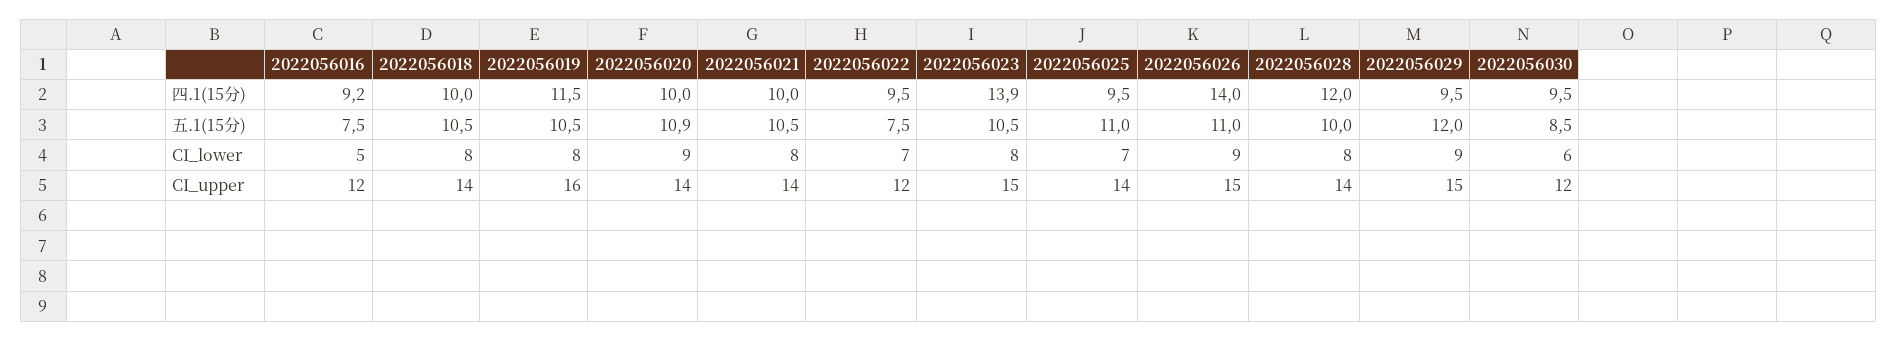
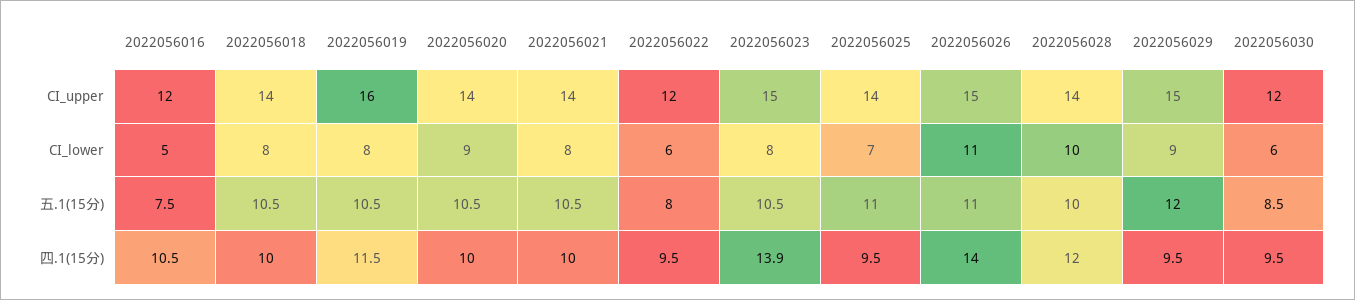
  {
    "2022056016": {
-     "四.1(15分)": 9.2,
+     "四.1(15分)": 10.5,
      "五.1(15分)": 7.5,
      "CI_lower": 5,
      "CI_upper": 12
    },
    "2022056018": {
      "四.1(15分)": 10,
      "五.1(15分)": 10.5,
      "CI_lower": 8,
      "CI_upper": 14
    },
    "2022056019": {
      "四.1(15分)": 11.5,
      "五.1(15分)": 10.5,
      "CI_lower": 8,
      "CI_upper": 16
    },
    "2022056020": {
      "四.1(15分)": 10,
-     "五.1(15分)": 10.9,
+     "五.1(15分)": 10.5,
      "CI_lower": 9,
      "CI_upper": 14
    },
    "2022056021": {
      "四.1(15分)": 10,
      "五.1(15分)": 10.5,
      "CI_lower": 8,
      "CI_upper": 14
    },
    "2022056022": {
      "四.1(15分)": 9.5,
-     "五.1(15分)": 7.5,
+     "五.1(15分)": 8,
-     "CI_lower": 7,
+     "CI_lower": 6,
      "CI_upper": 12
    },
    "2022056023": {
      "四.1(15分)": 13.9,
      "五.1(15分)": 10.5,
      "CI_lower": 8,
      "CI_upper": 15
    },
    "2022056025": {
      "四.1(15分)": 9.5,
      "五.1(15分)": 11,
      "CI_lower": 7,
      "CI_upper": 14
    },
    "2022056026": {
      "四.1(15分)": 14,
      "五.1(15分)": 11,
-     "CI_lower": 9,
+     "CI_lower": 11,
      "CI_upper": 15
    },
    "2022056028": {
      "四.1(15分)": 12,
      "五.1(15分)": 10,
-     "CI_lower": 8,
+     "CI_lower": 10,
      "CI_upper": 14
    },
    "2022056029": {
      "四.1(15分)": 9.5,
      "五.1(15分)": 12,
      "CI_lower": 9,
      "CI_upper": 15
    },
    "2022056030": {
      "四.1(15分)": 9.5,
      "五.1(15分)": 8.5,
      "CI_lower": 6,
      "CI_upper": 12
    }
  }

